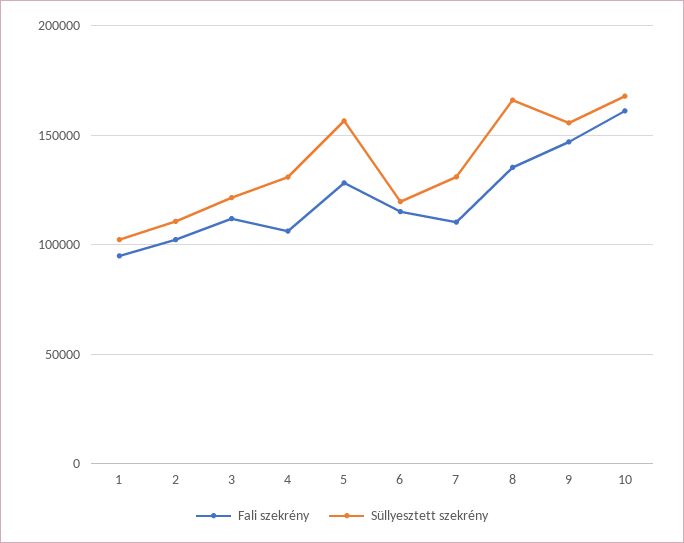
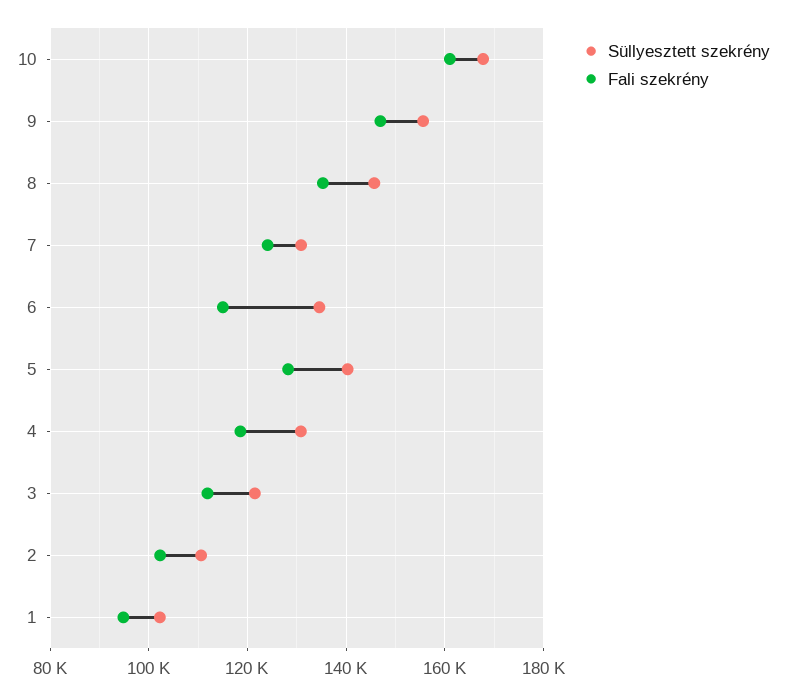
  {
    "Fali szekrény": {
      "1": 94000,
      "2": 102000,
      "3": 112000,
-     "4": 105000,
+     "4": 118000,
      "5": 128000,
      "6": 116000,
-     "7": 110000,
+     "7": 124000,
      "8": 136000,
      "9": 146000,
      "10": 162000
    },
    "Süllyesztett szekrény": {
      "1": 102000,
      "2": 110000,
      "3": 122000,
      "4": 130000,
-     "5": 155000,
+     "5": 140000,
-     "6": 120000,
+     "6": 134000,
      "7": 130000,
-     "8": 165000,
+     "8": 146000,
      "9": 156000,
      "10": 168000
    }
  }

